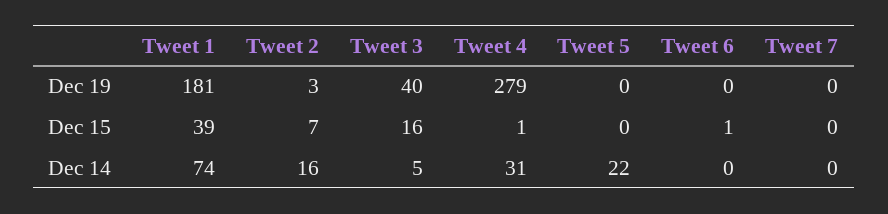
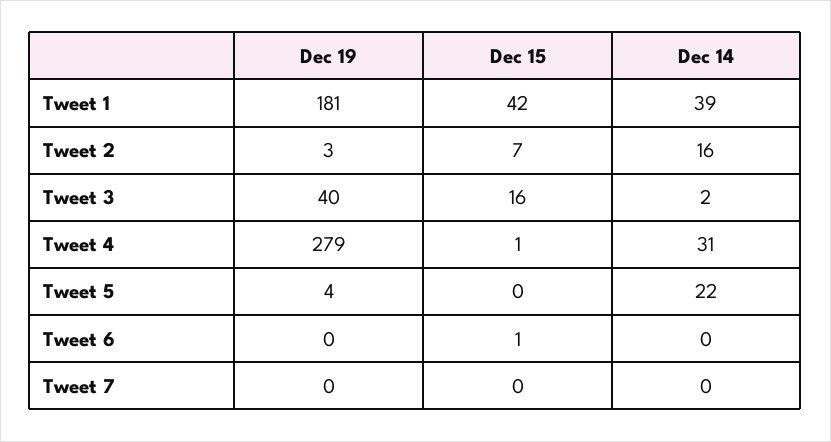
  {
    "Tweet 1": {
      "Dec 19": 181,
-     "Dec 15": 39,
+     "Dec 15": 42,
-     "Dec 14": 74
+     "Dec 14": 39
    },
    "Tweet 2": {
      "Dec 19": 3,
      "Dec 15": 7,
      "Dec 14": 16
    },
    "Tweet 3": {
      "Dec 19": 40,
      "Dec 15": 16,
-     "Dec 14": 5
+     "Dec 14": 2
    },
    "Tweet 4": {
      "Dec 19": 279,
      "Dec 15": 1,
      "Dec 14": 31
    },
    "Tweet 5": {
-     "Dec 19": 0,
+     "Dec 19": 4,
      "Dec 15": 0,
      "Dec 14": 22
    },
    "Tweet 6": {
      "Dec 19": 0,
      "Dec 15": 1,
      "Dec 14": 0
    },
    "Tweet 7": {
      "Dec 19": 0,
      "Dec 15": 0,
      "Dec 14": 0
    }
  }

